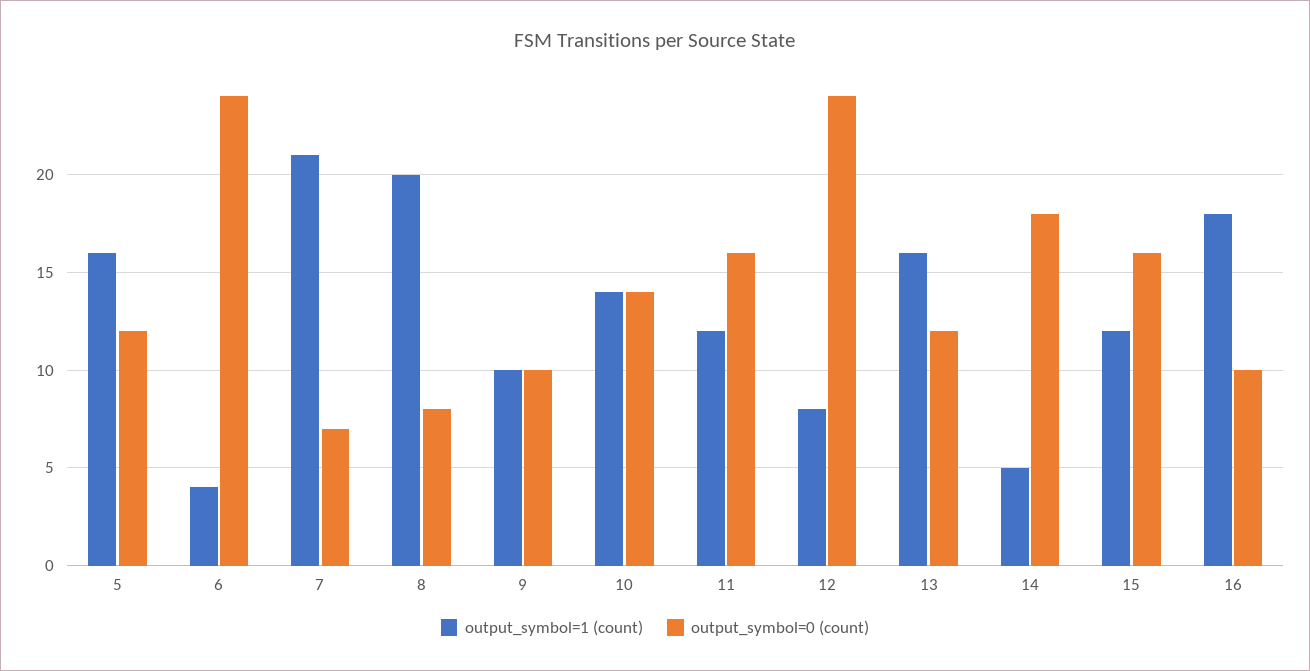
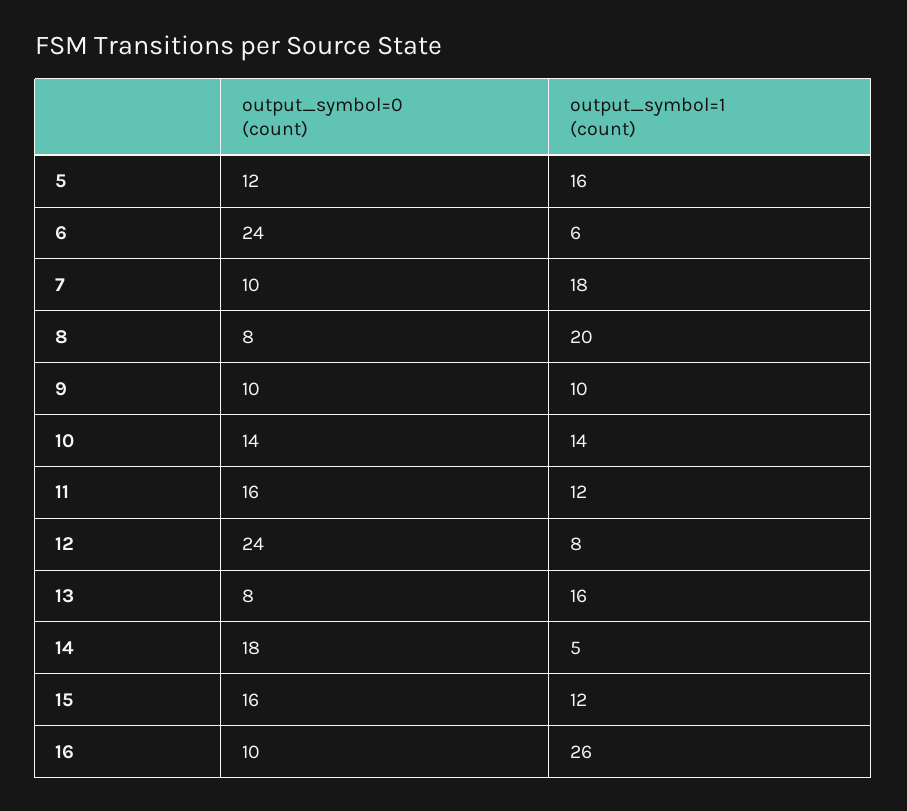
  {
    "output_symbol=1 (count)": {
      "5": 16,
-     "6": 4,
+     "6": 6,
-     "7": 21,
+     "7": 18,
      "8": 20,
      "9": 10,
      "10": 14,
      "11": 12,
      "12": 8,
      "13": 16,
      "14": 5,
      "15": 12,
-     "16": 18
+     "16": 26
    },
    "output_symbol=0 (count)": {
      "5": 12,
      "6": 24,
-     "7": 7,
+     "7": 10,
      "8": 8,
      "9": 10,
      "10": 14,
      "11": 16,
      "12": 24,
-     "13": 12,
+     "13": 8,
      "14": 18,
      "15": 16,
      "16": 10
    }
  }

